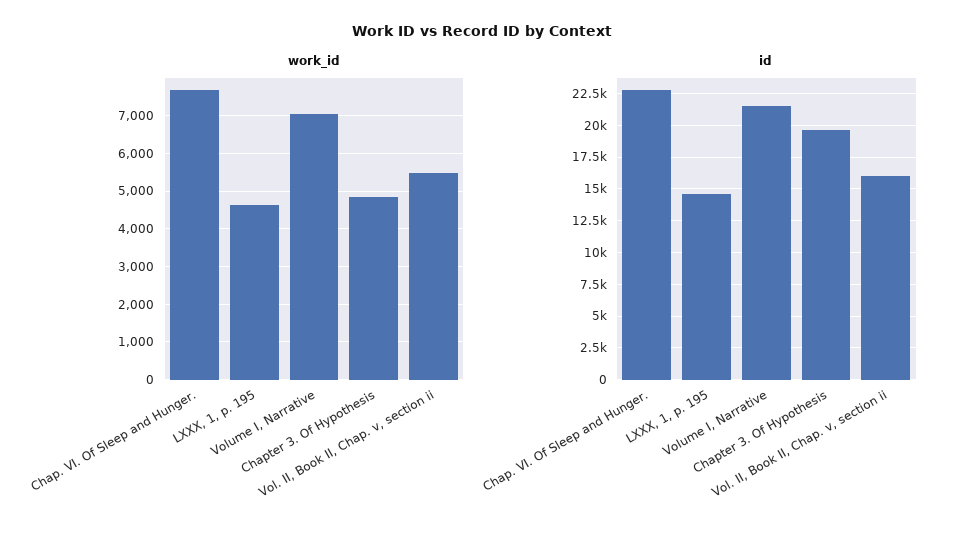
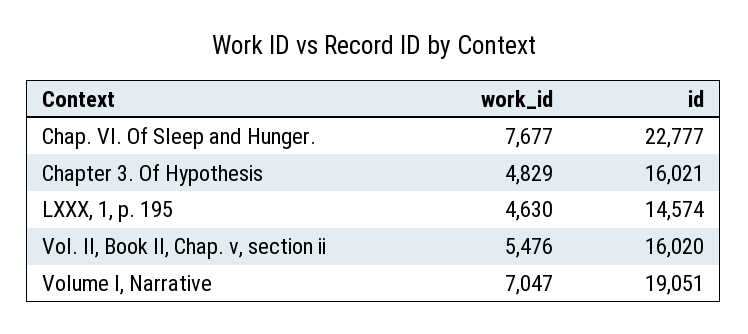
  {
    "work_id": {
      "Chap. VI. Of Sleep and Hunger.": 7677,
      "LXXX, 1, p. 195": 4630,
      "Volume I, Narrative": 7047,
      "Chapter 3. Of Hypothesis": 4829,
      "Vol. II, Book II, Chap. v, section ii": 5476
    },
    "id": {
      "Chap. VI. Of Sleep and Hunger.": 22777,
      "LXXX, 1, p. 195": 14574,
-     "Volume I, Narrative": 21500,
+     "Volume I, Narrative": 19051,
-     "Chapter 3. Of Hypothesis": 19500,
+     "Chapter 3. Of Hypothesis": 16021,
      "Vol. II, Book II, Chap. v, section ii": 16020
    }
  }

